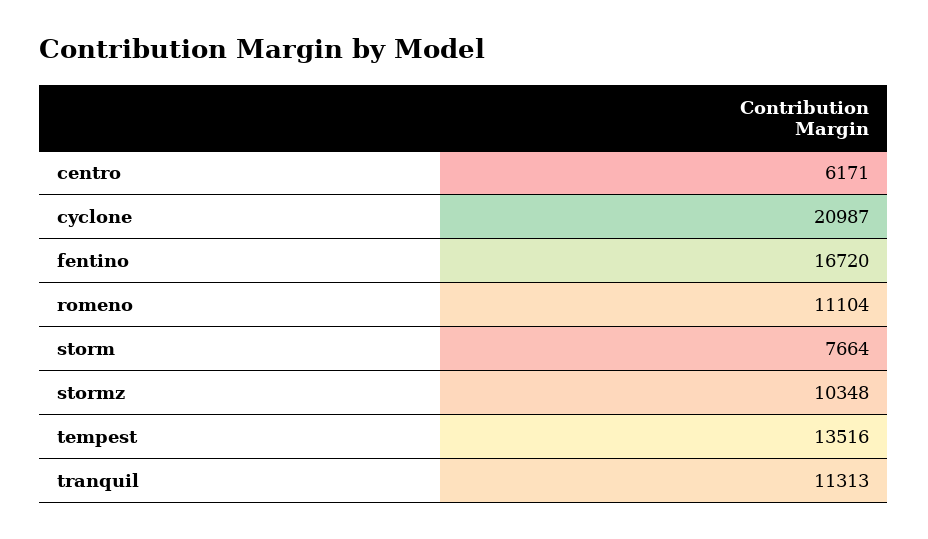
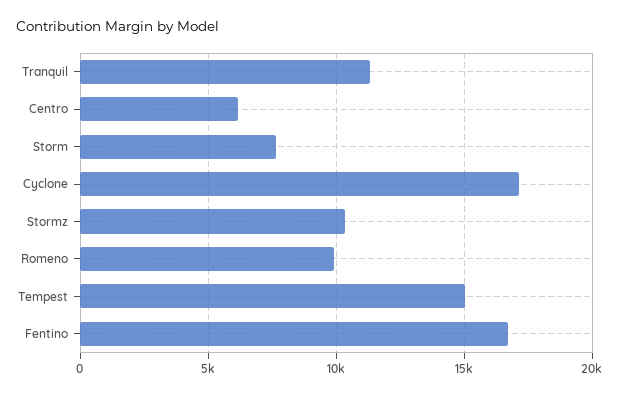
  {
    "centro": 6171,
-   "cyclone": 20987,
+   "cyclone": 17000,
    "fentino": 16720,
-   "romeno": 11104,
+   "romeno": 10000,
    "storm": 7664,
    "stormz": 10348,
-   "tempest": 13516,
+   "tempest": 15000,
    "tranquil": 11313
  }

